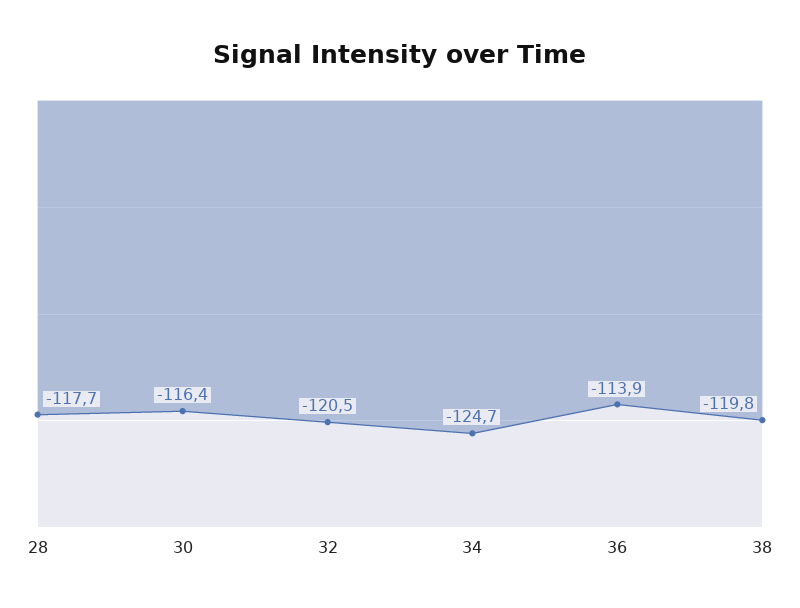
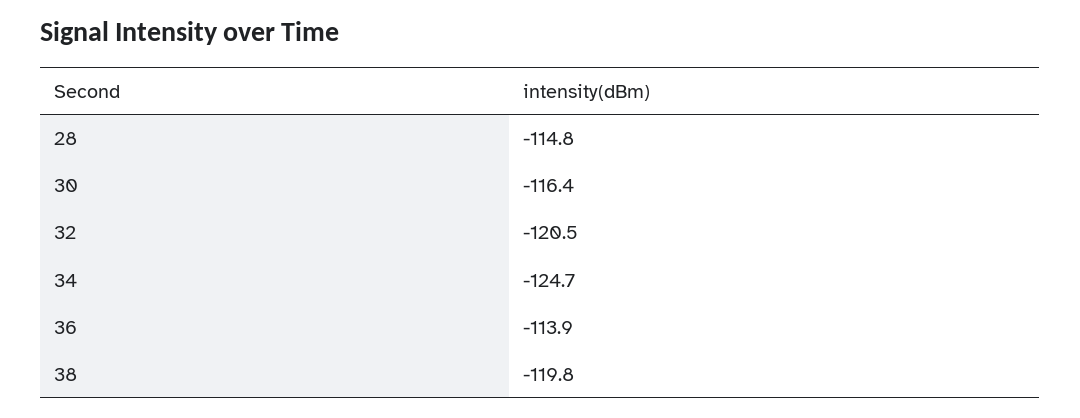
  {
-   "28": -117.7,
+   "28": -114.8,
    "30": -116.4,
    "32": -120.5,
    "34": -124.7,
    "36": -113.9,
    "38": -119.8
  }

